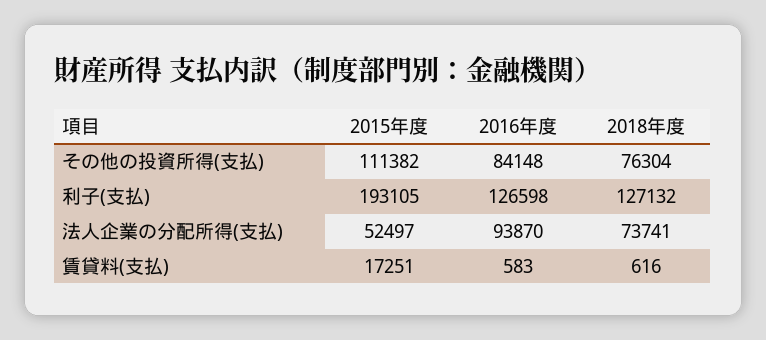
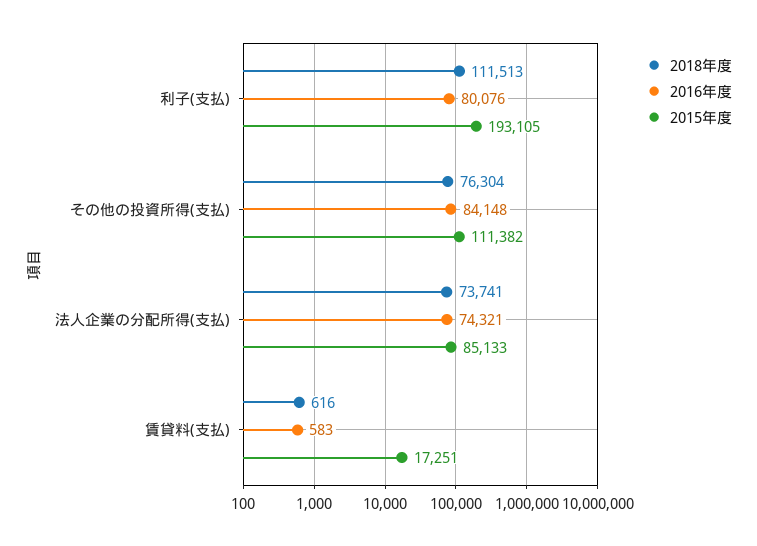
  {
    "2015年度": {
      "その他の投資所得(支払)": 111382,
      "利子(支払)": 193105,
-     "法人企業の分配所得(支払)": 52497,
+     "法人企業の分配所得(支払)": 85133,
      "賃貸料(支払)": 17251
    },
    "2016年度": {
      "その他の投資所得(支払)": 84148,
-     "利子(支払)": 126598,
+     "利子(支払)": 80076,
-     "法人企業の分配所得(支払)": 93870,
+     "法人企業の分配所得(支払)": 74321,
      "賃貸料(支払)": 583
    },
    "2018年度": {
      "その他の投資所得(支払)": 76304,
-     "利子(支払)": 127132,
+     "利子(支払)": 111513,
      "法人企業の分配所得(支払)": 73741,
      "賃貸料(支払)": 616
    }
  }

